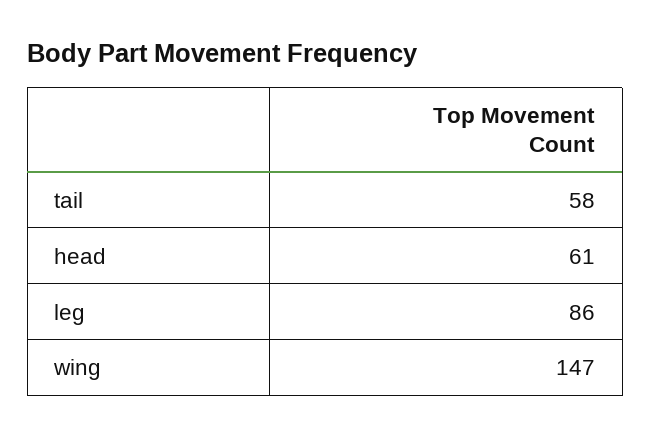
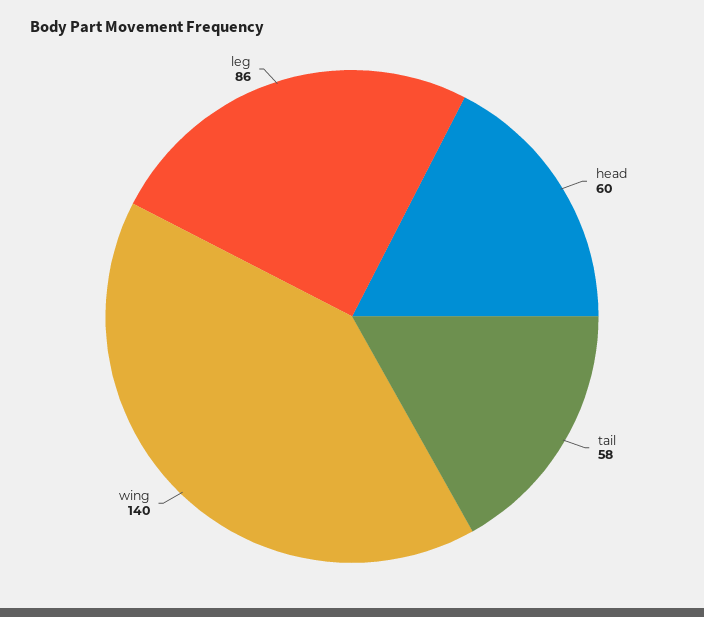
  {
    "tail": 58,
-   "head": 61,
+   "head": 60,
    "leg": 86,
-   "wing": 147
+   "wing": 140
  }

